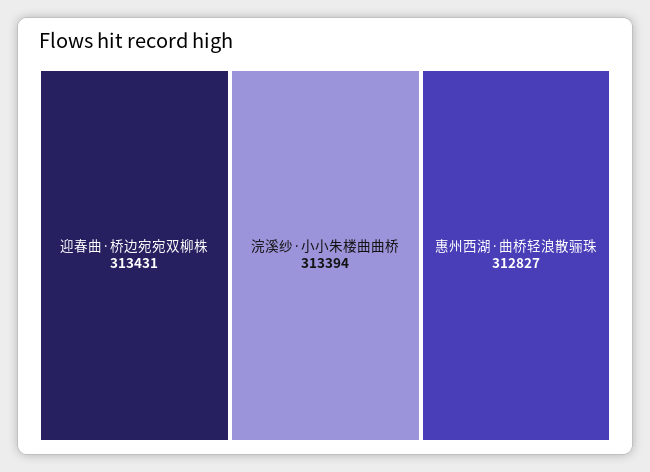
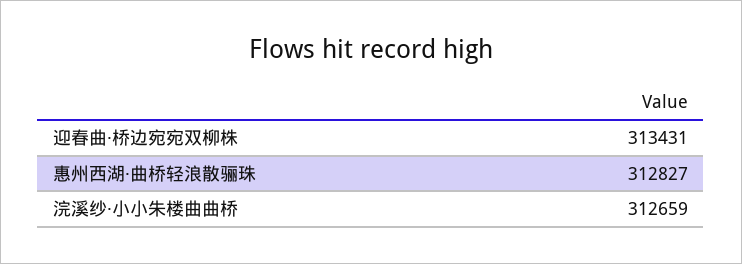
  {
    "迎春曲·桥边宛宛双柳株": 313431,
-   "浣溪纱·小小朱楼曲曲桥": 313394,
+   "浣溪纱·小小朱楼曲曲桥": 312659,
    "惠州西湖·曲桥轻浪散骊珠": 312827
  }

